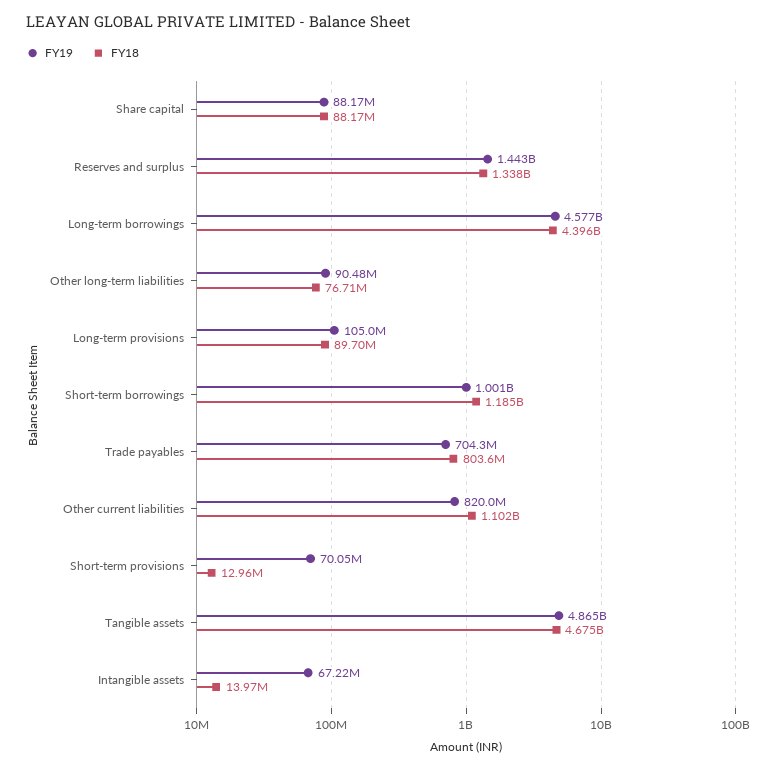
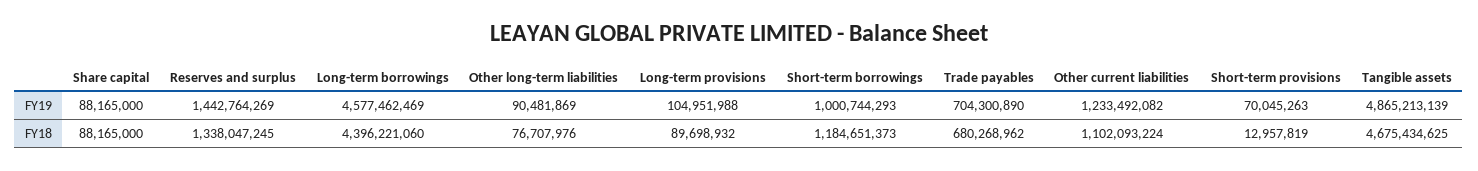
  {
    "FY19": {
      "Share capital": 88165000,
      "Reserves and surplus": 1442764269,
      "Long-term borrowings": 4577462469,
      "Other long-term liabilities": 90481869,
      "Long-term provisions": 104951988,
      "Short-term borrowings": 1000744293,
      "Trade payables": 704300890,
-     "Other current liabilities": 820000000,
+     "Other current liabilities": 1233492082,
      "Short-term provisions": 70045263,
-     "Tangible assets": 4865213139,
+     "Tangible assets": 4865213139
-     "Intangible assets": 67220000
    },
    "FY18": {
      "Share capital": 88165000,
      "Reserves and surplus": 1338047245,
      "Long-term borrowings": 4396221060,
      "Other long-term liabilities": 76707976,
      "Long-term provisions": 89698932,
      "Short-term borrowings": 1184651373,
-     "Trade payables": 803600000,
+     "Trade payables": 680268962,
      "Other current liabilities": 1102093224,
      "Short-term provisions": 12957819,
-     "Tangible assets": 4675434625,
+     "Tangible assets": 4675434625
-     "Intangible assets": 13970000
    }
  }

